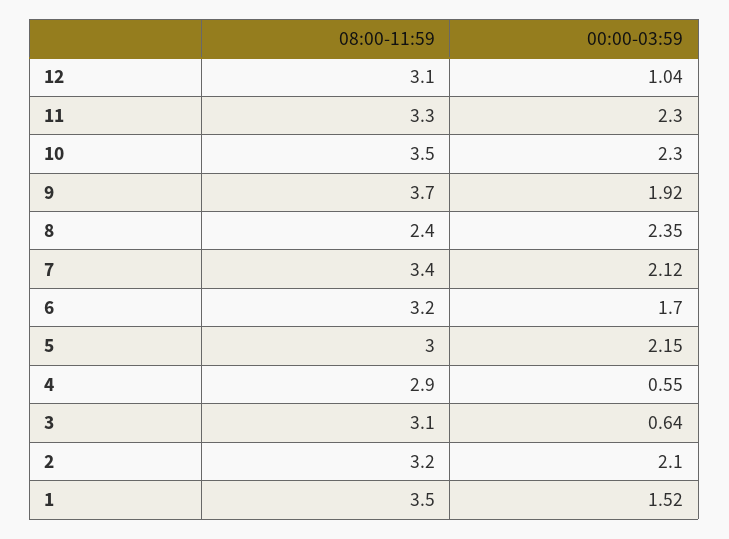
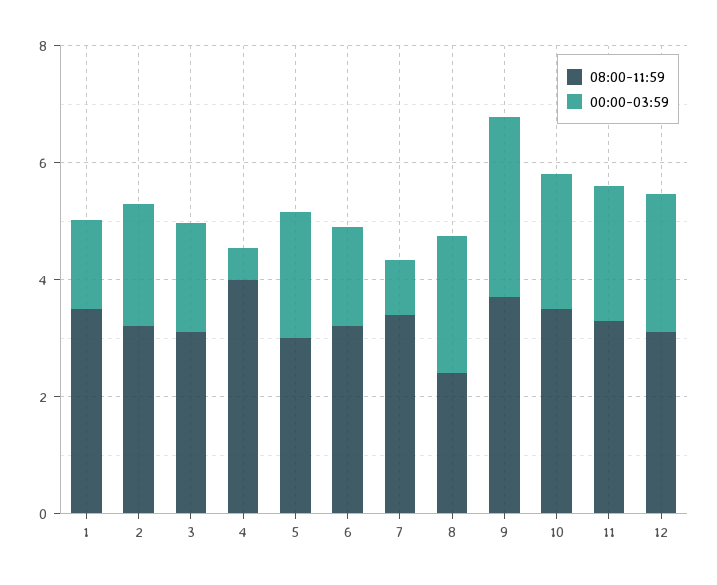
  {
    "08:00-11:59": {
      "12": 3.1,
      "11": 3.3,
      "10": 3.5,
      "9": 3.7,
      "8": 2.4,
      "7": 3.4,
      "6": 3.2,
      "5": 3,
-     "4": 2.9,
+     "4": 4,
      "3": 3.1,
      "2": 3.2,
      "1": 3.5
    },
    "00:00-03:59": {
-     "12": 1.04,
+     "12": 2.5,
      "11": 2.3,
      "10": 2.3,
-     "9": 1.92,
+     "9": 3,
      "8": 2.35,
-     "7": 2.12,
+     "7": 1,
      "6": 1.7,
      "5": 2.15,
      "4": 0.55,
-     "3": 0.64,
+     "3": 2,
      "2": 2.1,
      "1": 1.52
    }
  }

